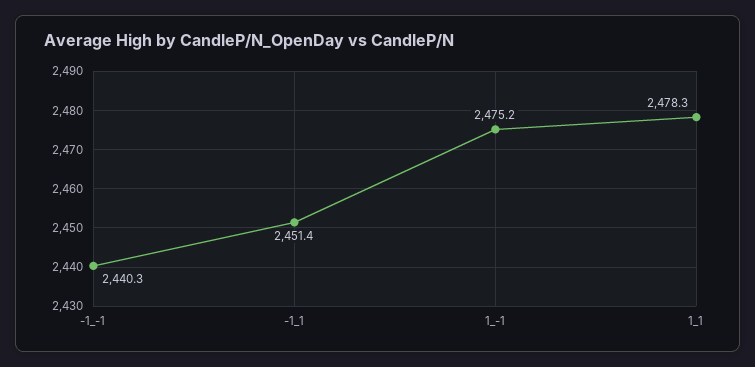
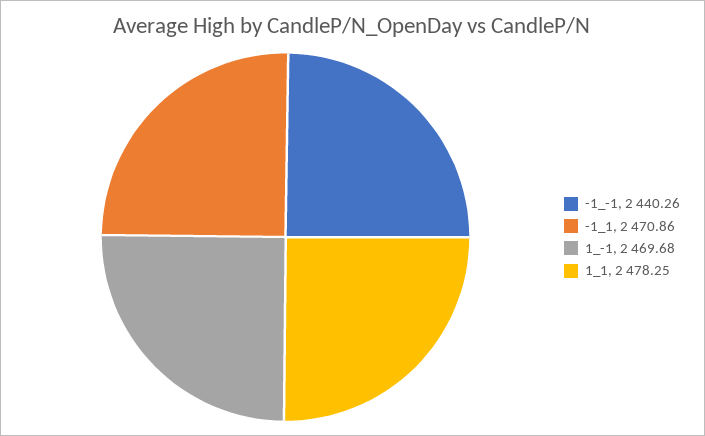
  {
    "-1_-1": 2440.26,
-   "-1_1": 2451.4,
+   "-1_1": 2470.86,
-   "1_-1": 2475.2,
+   "1_-1": 2469.68,
    "1_1": 2478.25
  }

